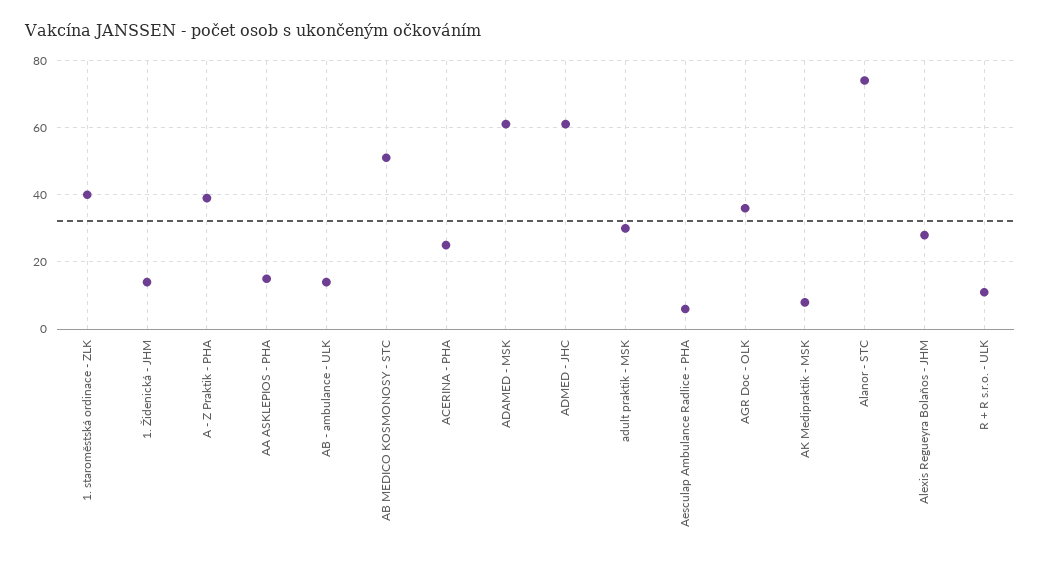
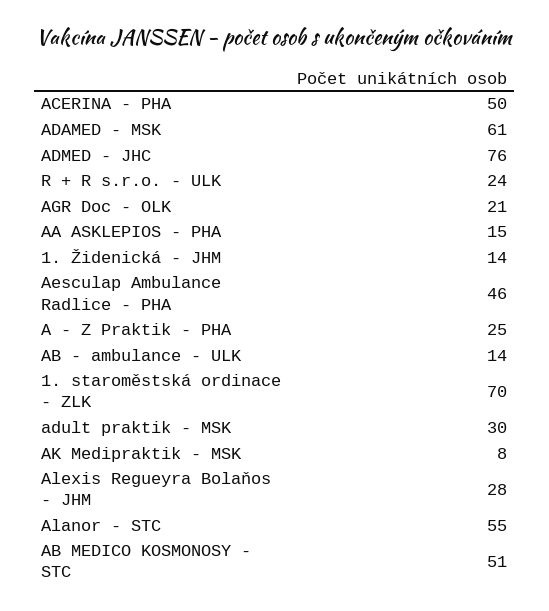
  {
-   "1. staroměstská ordinace - ZLK": 40,
+   "1. staroměstská ordinace - ZLK": 70,
    "1. Židenická - JHM": 14,
-   "A - Z Praktik - PHA": 40,
+   "A - Z Praktik - PHA": 25,
    "AA ASKLEPIOS - PHA": 15,
    "AB - ambulance - ULK": 14,
    "AB MEDICO KOSMONOSY - STC": 51,
-   "ACERINA - PHA": 25,
+   "ACERINA - PHA": 50,
    "ADAMED - MSK": 61,
-   "ADMED - JHC": 60,
+   "ADMED - JHC": 76,
    "adult praktik - MSK": 30,
-   "Aesculap Ambulance Radlice - PHA": 5,
+   "Aesculap Ambulance Radlice - PHA": 46,
-   "AGR Doc - OLK": 35,
+   "AGR Doc - OLK": 21,
    "AK Medipraktik - MSK": 8,
-   "Alanor - STC": 75,
+   "Alanor - STC": 55,
    "Alexis Regueyra Bolaňos - JHM": 28,
-   "R + R s.r.o. - ULK": 10
+   "R + R s.r.o. - ULK": 24
  }

